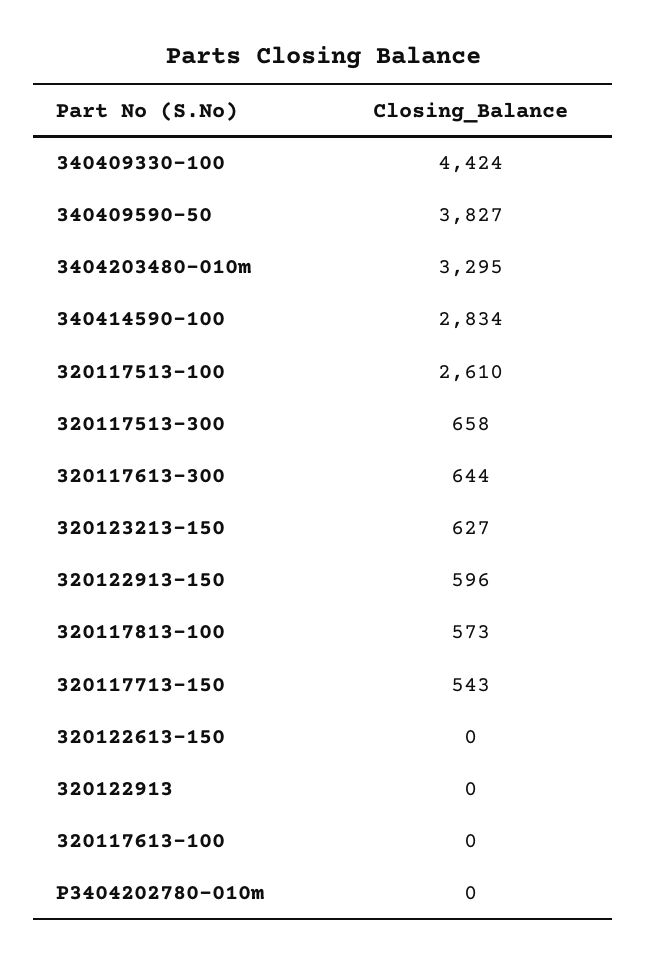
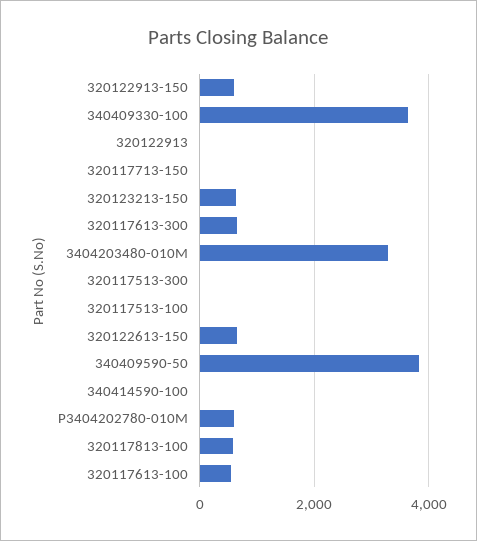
  {
-   "340409330-100": 4424,
+   "340409330-100": 3600,
    "340409590-50": 3827,
    "3404203480-010m": 3295,
-   "340414590-100": 2834,
+   "340414590-100": 0,
-   "320117513-100": 2610,
+   "320117513-100": 0,
-   "320117513-300": 658,
+   "320117513-300": 0,
    "320117613-300": 644,
    "320123213-150": 627,
    "320122913-150": 596,
    "320117813-100": 573,
-   "320117713-150": 543,
+   "320117713-150": 0,
-   "320122613-150": 0,
+   "320122613-150": 600,
    "320122913": 0,
-   "320117613-100": 0,
+   "320117613-100": 600,
-   "P3404202780-010m": 0
+   "P3404202780-010m": 600
  }

